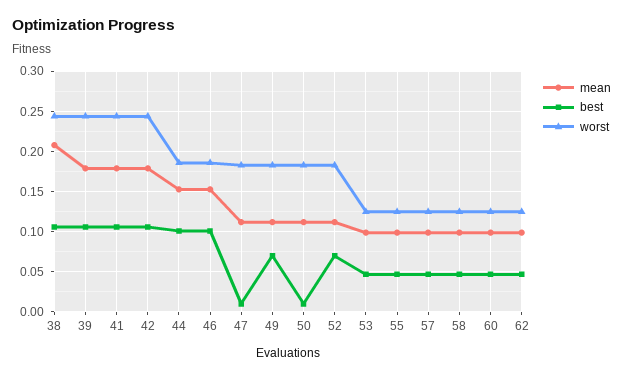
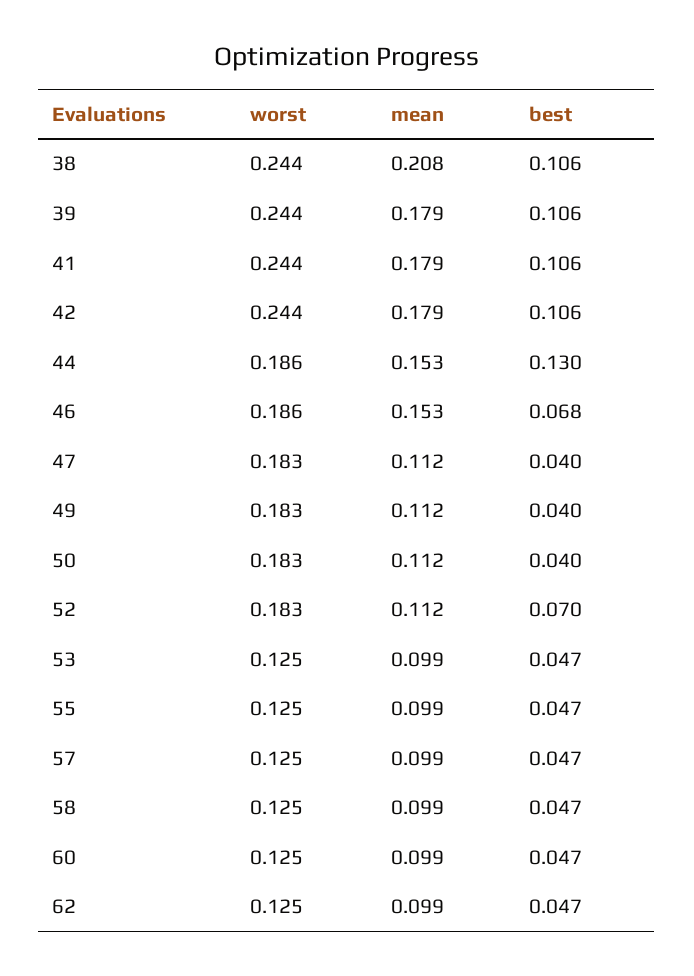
  {
    "mean": {
      "38": 0.208,
      "39": 0.179,
      "41": 0.179,
      "42": 0.179,
      "44": 0.153,
      "46": 0.153,
      "47": 0.112,
      "49": 0.112,
      "50": 0.112,
      "52": 0.112,
      "53": 0.099,
      "55": 0.099,
      "57": 0.099,
      "58": 0.099,
      "60": 0.099,
      "62": 0.099
    },
    "best": {
      "38": 0.106,
      "39": 0.106,
      "41": 0.106,
      "42": 0.106,
-     "44": 0.1,
+     "44": 0.13,
-     "46": 0.1,
+     "46": 0.068,
-     "47": 0.01,
+     "47": 0.04,
-     "49": 0.07,
+     "49": 0.04,
-     "50": 0.01,
+     "50": 0.04,
      "52": 0.07,
      "53": 0.047,
      "55": 0.047,
      "57": 0.047,
      "58": 0.047,
      "60": 0.047,
      "62": 0.047
    },
    "worst": {
      "38": 0.244,
      "39": 0.244,
      "41": 0.244,
      "42": 0.244,
      "44": 0.186,
      "46": 0.186,
      "47": 0.183,
      "49": 0.183,
      "50": 0.183,
      "52": 0.183,
      "53": 0.125,
      "55": 0.125,
      "57": 0.125,
      "58": 0.125,
      "60": 0.125,
      "62": 0.125
    }
  }

